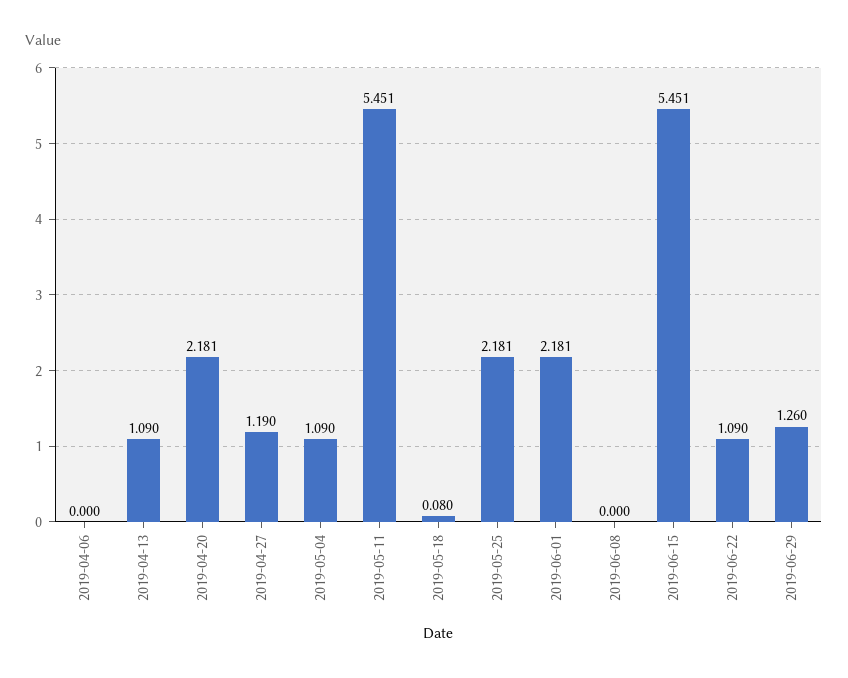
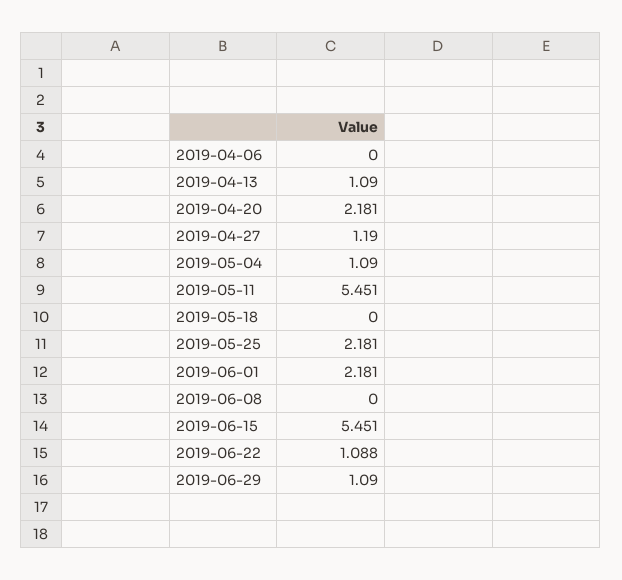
  {
    "2019-04-06": 0,
    "2019-04-13": 1.09,
    "2019-04-20": 2.181,
    "2019-04-27": 1.19,
    "2019-05-04": 1.09,
    "2019-05-11": 5.451,
-   "2019-05-18": 0.08,
+   "2019-05-18": 0,
    "2019-05-25": 2.181,
    "2019-06-01": 2.181,
    "2019-06-08": 0,
    "2019-06-15": 5.451,
-   "2019-06-22": 1.09,
+   "2019-06-22": 1.088,
-   "2019-06-29": 1.26
+   "2019-06-29": 1.09
  }

